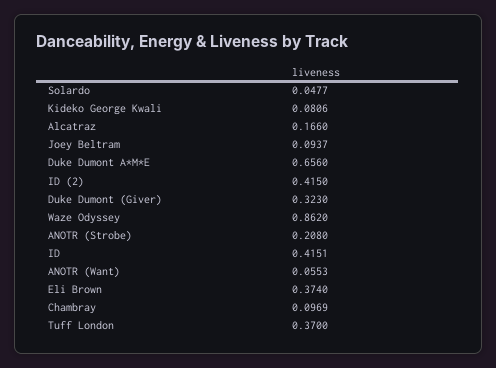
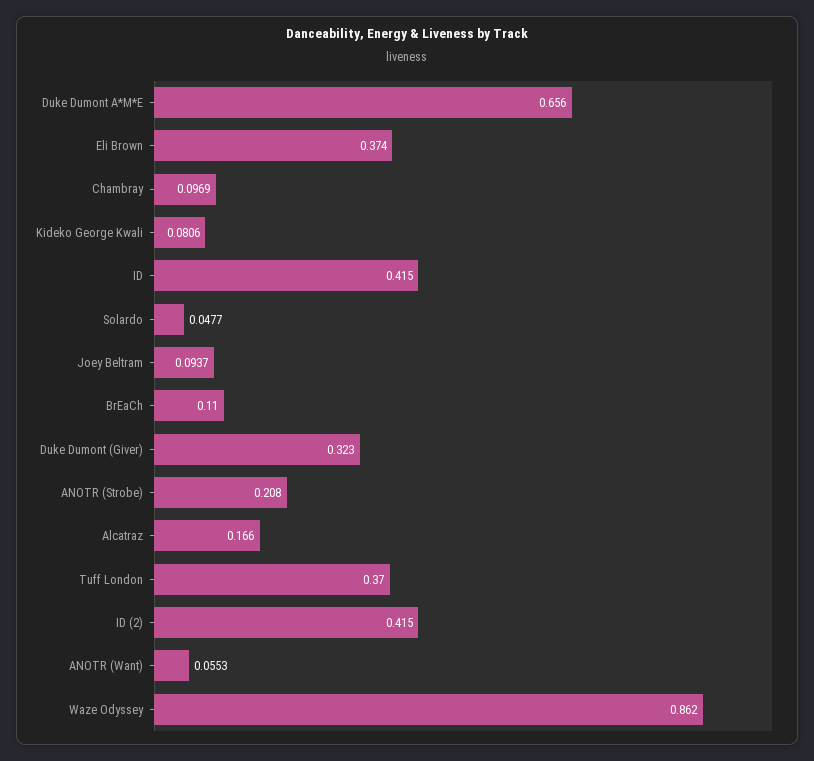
  {
    "Solardo": 0.0477,
    "Kideko George Kwali": 0.0806,
    "Alcatraz": 0.166,
    "Joey Beltram": 0.0937,
    "Duke Dumont A*M*E": 0.656,
    "ID (2)": 0.415,
    "Duke Dumont (Giver)": 0.323,
    "Waze Odyssey": 0.862,
    "ANOTR (Strobe)": 0.208,
-   "ID": 0.4151,
+   "ID": 0.415,
    "ANOTR (Want)": 0.0553,
    "Eli Brown": 0.374,
    "Chambray": 0.0969,
-   "Tuff London": 0.37
+   "Tuff London": 0.37,
+   "BrEaCh": 0.11
  }

